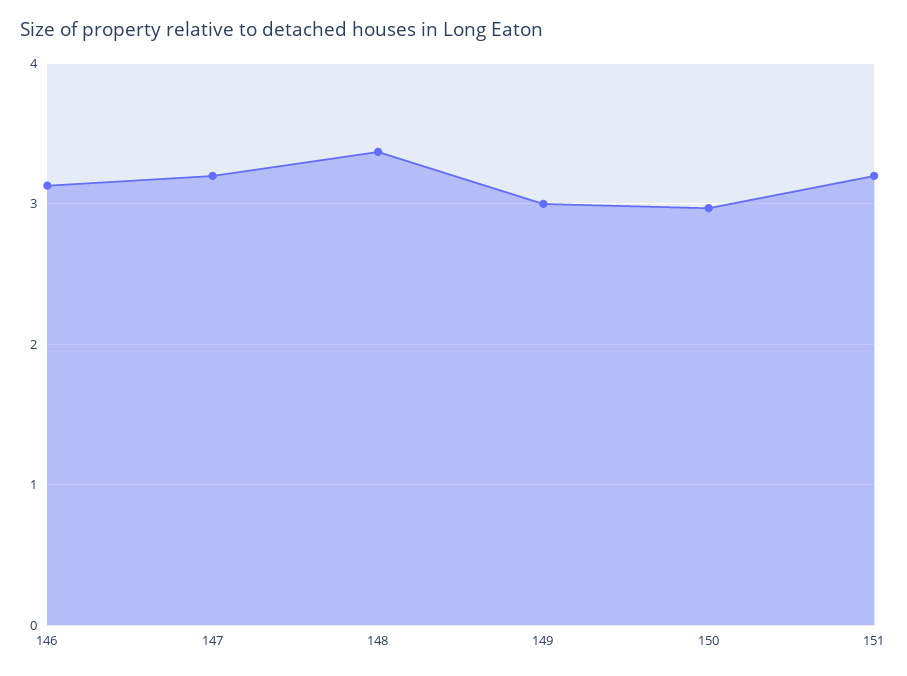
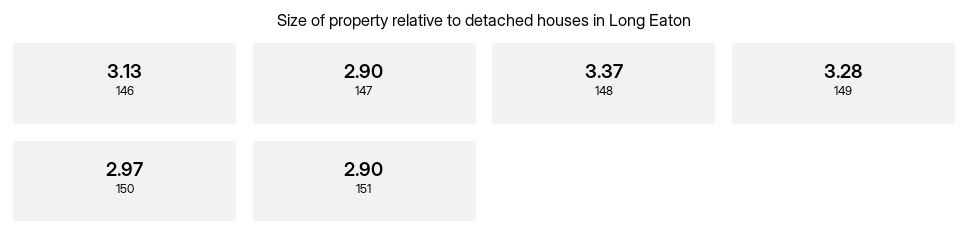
  {
    "146": 3.13,
-   "147": 3.2,
+   "147": 2.9,
    "148": 3.37,
-   "149": 3,
+   "149": 3.28,
    "150": 2.97,
-   "151": 3.2
+   "151": 2.9
  }

